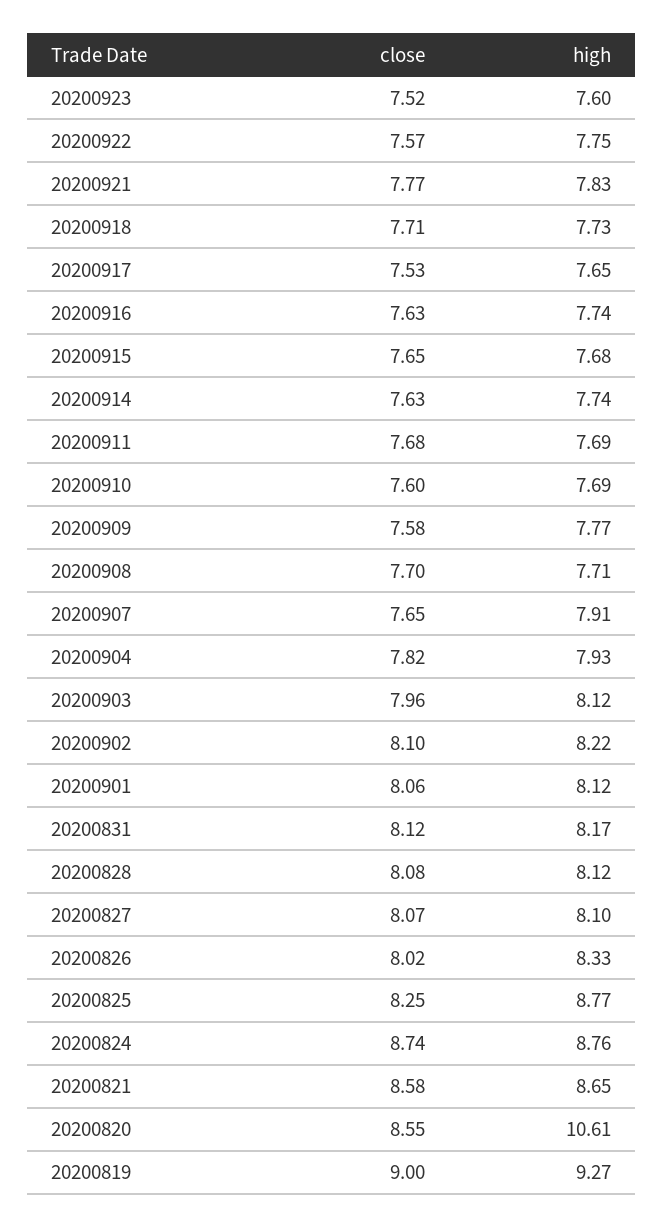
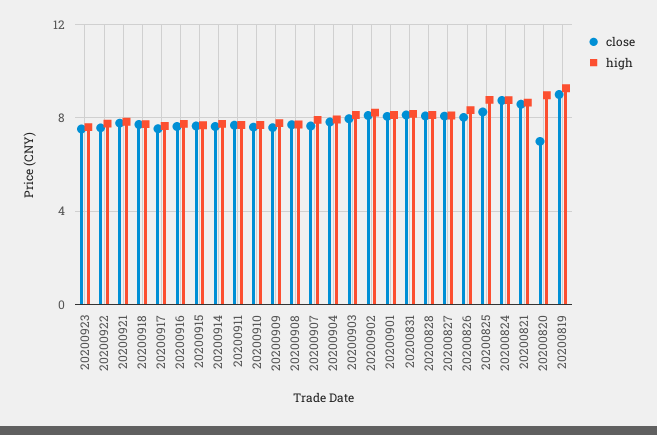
  {
    "close": {
      "20200923": 7.52,
      "20200922": 7.57,
      "20200921": 7.77,
      "20200918": 7.71,
      "20200917": 7.53,
      "20200916": 7.63,
      "20200915": 7.65,
      "20200914": 7.63,
      "20200911": 7.68,
      "20200910": 7.6,
      "20200909": 7.58,
      "20200908": 7.7,
      "20200907": 7.65,
      "20200904": 7.82,
      "20200903": 7.96,
      "20200902": 8.1,
      "20200901": 8.06,
      "20200831": 8.12,
      "20200828": 8.08,
      "20200827": 8.07,
      "20200826": 8.02,
      "20200825": 8.25,
      "20200824": 8.74,
      "20200821": 8.58,
-     "20200820": 8.55,
+     "20200820": 7,
      "20200819": 9
    },
    "high": {
      "20200923": 7.6,
      "20200922": 7.75,
      "20200921": 7.83,
      "20200918": 7.73,
      "20200917": 7.65,
      "20200916": 7.74,
      "20200915": 7.68,
      "20200914": 7.74,
      "20200911": 7.69,
      "20200910": 7.69,
      "20200909": 7.77,
      "20200908": 7.71,
      "20200907": 7.91,
      "20200904": 7.93,
      "20200903": 8.12,
      "20200902": 8.22,
      "20200901": 8.12,
      "20200831": 8.17,
      "20200828": 8.12,
      "20200827": 8.1,
      "20200826": 8.33,
      "20200825": 8.77,
      "20200824": 8.76,
      "20200821": 8.65,
-     "20200820": 10.61,
+     "20200820": 9,
      "20200819": 9.27
    }
  }

